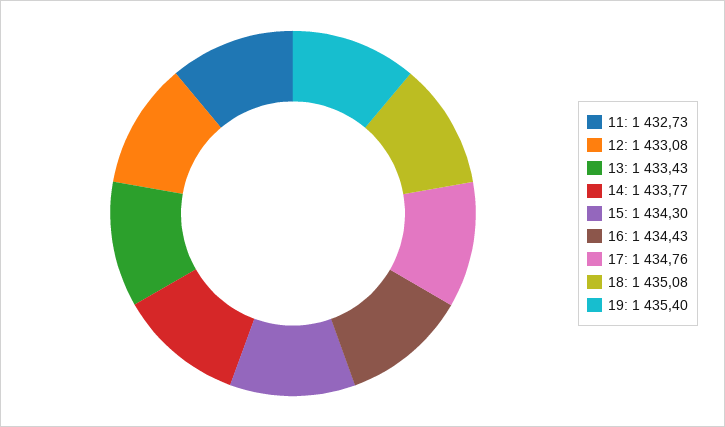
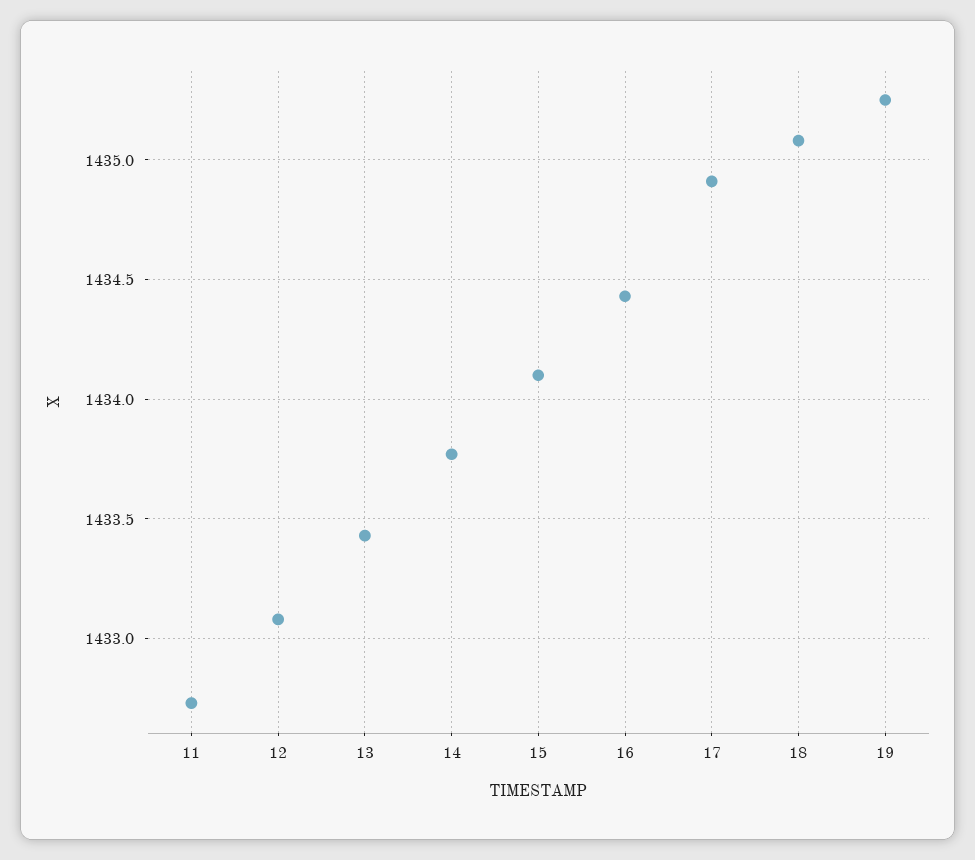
  {
    "11": 1432.73,
    "12": 1433.08,
    "13": 1433.43,
    "14": 1433.77,
-   "15": 1434.3,
+   "15": 1434.1,
    "16": 1434.43,
-   "17": 1434.76,
+   "17": 1434.9,
    "18": 1435.08,
-   "19": 1435.4
+   "19": 1435.25
  }

